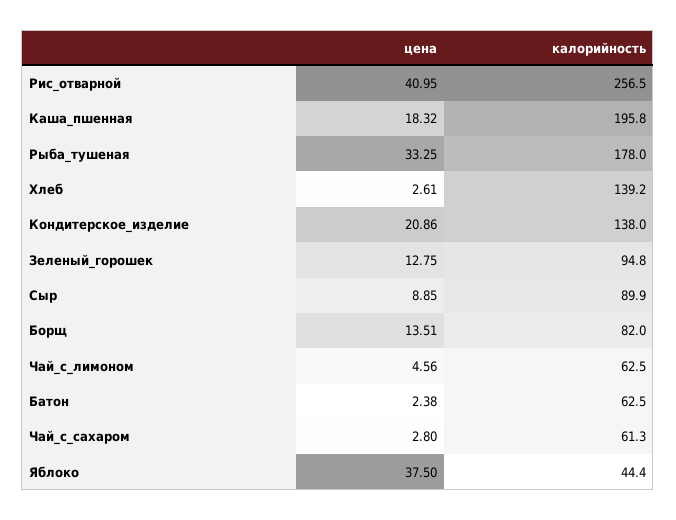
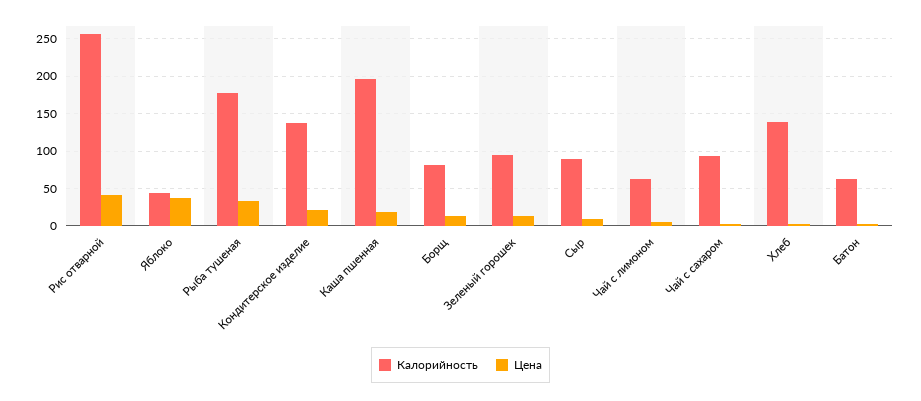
  {
    "цена": {
      "Рис_отварной": 40.95,
      "Каша_пшенная": 18.32,
      "Рыба_тушеная": 33.25,
      "Хлеб": 2.61,
      "Кондитерское_изделие": 20.86,
      "Зеленый_горошек": 12.75,
      "Сыр": 8.85,
      "Борщ": 13.51,
      "Чай_с_лимоном": 4.56,
      "Батон": 2.38,
      "Чай_с_сахаром": 2.8,
      "Яблоко": 37.5
    },
    "калорийность": {
      "Рис_отварной": 256.5,
      "Каша_пшенная": 195.8,
      "Рыба_тушеная": 178,
      "Хлеб": 139.2,
      "Кондитерское_изделие": 138,
      "Зеленый_горошек": 94.8,
      "Сыр": 89.9,
      "Борщ": 82,
      "Чай_с_лимоном": 62.5,
      "Батон": 62.5,
-     "Чай_с_сахаром": 61.3,
+     "Чай_с_сахаром": 90,
      "Яблоко": 44.4
    }
  }

